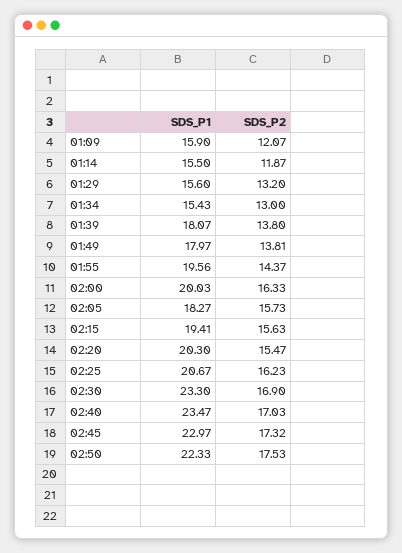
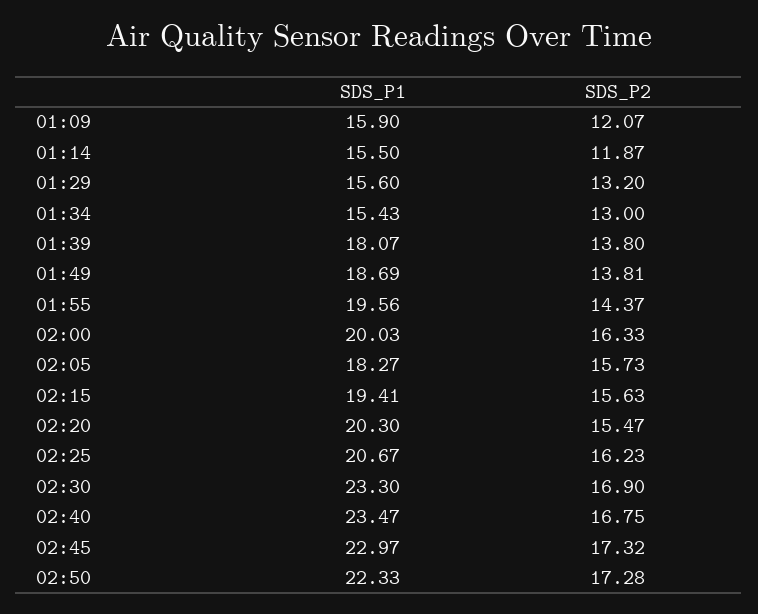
  {
    "SDS_P1": {
      "01:09": 15.9,
      "01:14": 15.5,
      "01:29": 15.6,
      "01:34": 15.43,
      "01:39": 18.07,
-     "01:49": 17.97,
+     "01:49": 18.69,
      "01:55": 19.56,
      "02:00": 20.03,
      "02:05": 18.27,
      "02:15": 19.41,
      "02:20": 20.3,
      "02:25": 20.67,
      "02:30": 23.3,
      "02:40": 23.47,
      "02:45": 22.97,
      "02:50": 22.33
    },
    "SDS_P2": {
      "01:09": 12.07,
      "01:14": 11.87,
      "01:29": 13.2,
      "01:34": 13,
      "01:39": 13.8,
      "01:49": 13.81,
      "01:55": 14.37,
      "02:00": 16.33,
      "02:05": 15.73,
      "02:15": 15.63,
      "02:20": 15.47,
      "02:25": 16.23,
      "02:30": 16.9,
-     "02:40": 17.03,
+     "02:40": 16.75,
      "02:45": 17.32,
-     "02:50": 17.53
+     "02:50": 17.28
    }
  }

